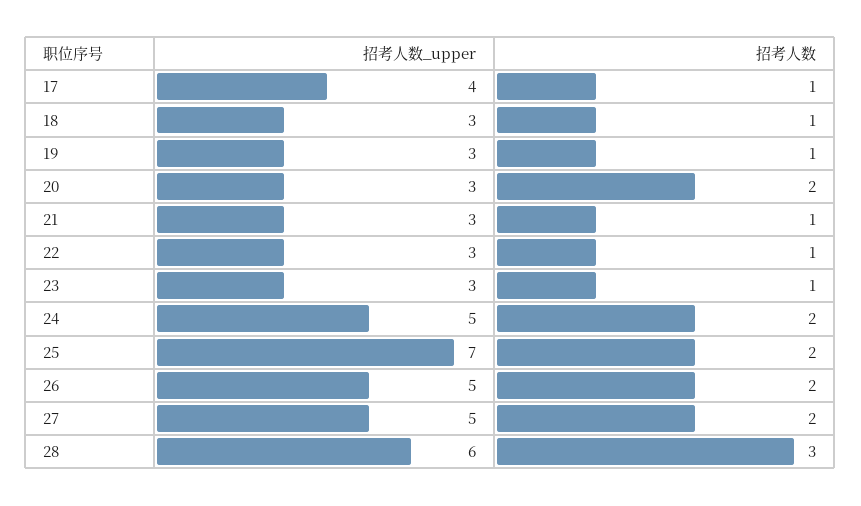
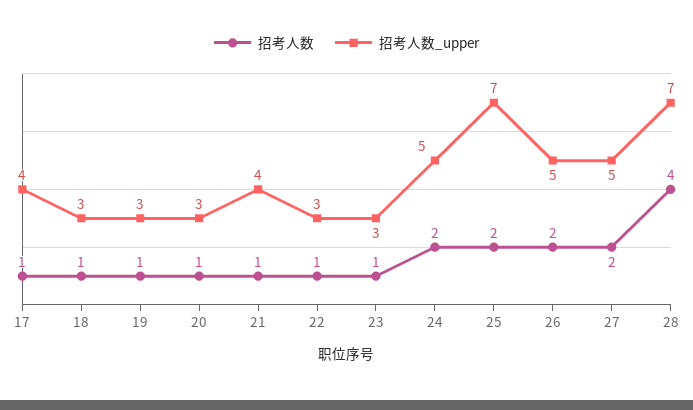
  {
    "招考人数_upper": {
      "17": 4,
      "18": 3,
      "19": 3,
      "20": 3,
-     "21": 3,
+     "21": 4,
      "22": 3,
      "23": 3,
      "24": 5,
      "25": 7,
      "26": 5,
      "27": 5,
-     "28": 6
+     "28": 7
    },
    "招考人数": {
      "17": 1,
      "18": 1,
      "19": 1,
-     "20": 2,
+     "20": 1,
      "21": 1,
      "22": 1,
      "23": 1,
      "24": 2,
      "25": 2,
      "26": 2,
      "27": 2,
-     "28": 3
+     "28": 4
    }
  }

